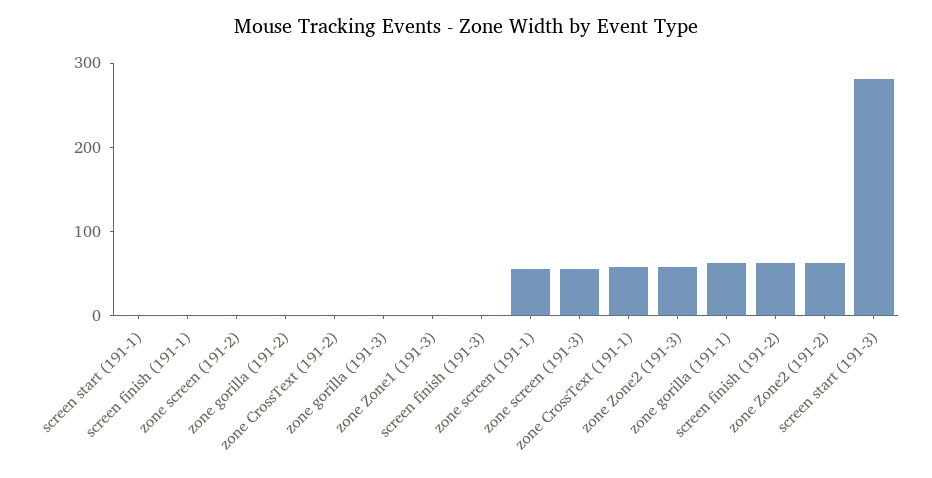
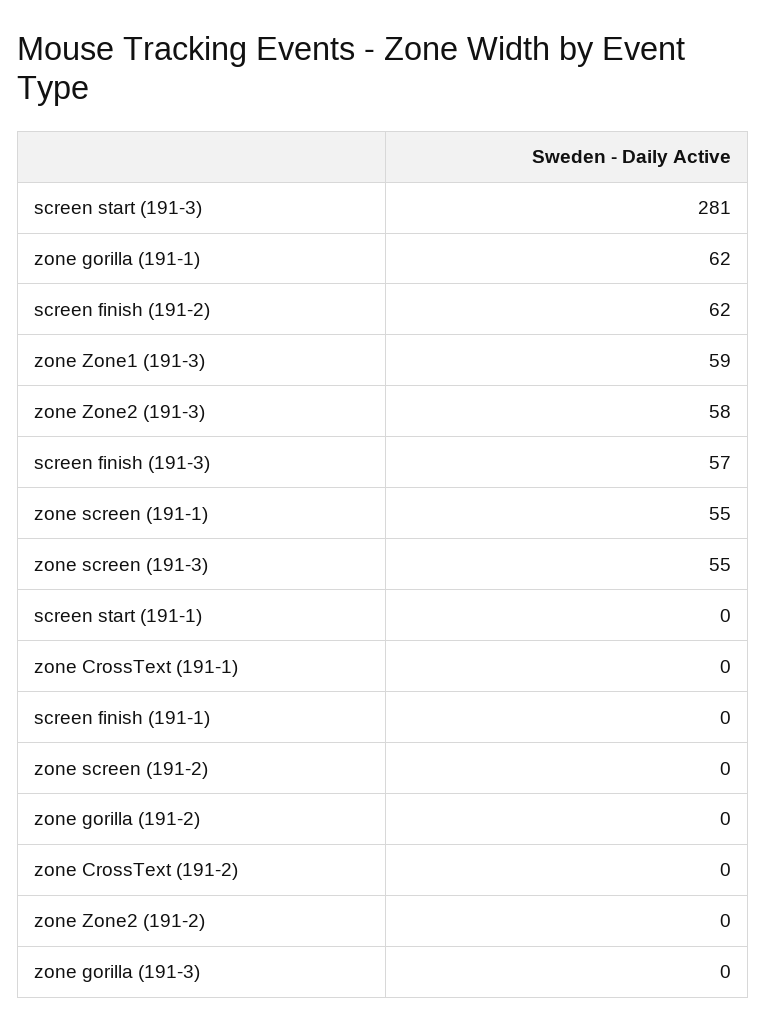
  {
    "screen start (191-1)": 0,
    "screen finish (191-1)": 0,
    "zone screen (191-2)": 0,
    "zone gorilla (191-2)": 0,
    "zone CrossText (191-2)": 0,
    "zone gorilla (191-3)": 0,
-   "zone Zone1 (191-3)": 0,
+   "zone Zone1 (191-3)": 59,
-   "screen finish (191-3)": 0,
+   "screen finish (191-3)": 57,
    "zone screen (191-1)": 55,
    "zone screen (191-3)": 55,
-   "zone CrossText (191-1)": 60,
+   "zone CrossText (191-1)": 0,
    "zone Zone2 (191-3)": 58,
    "zone gorilla (191-1)": 62,
    "screen finish (191-2)": 62,
-   "zone Zone2 (191-2)": 60,
+   "zone Zone2 (191-2)": 0,
    "screen start (191-3)": 281
  }

